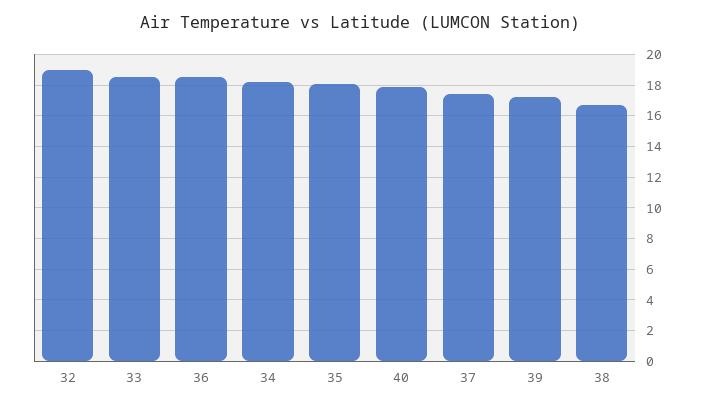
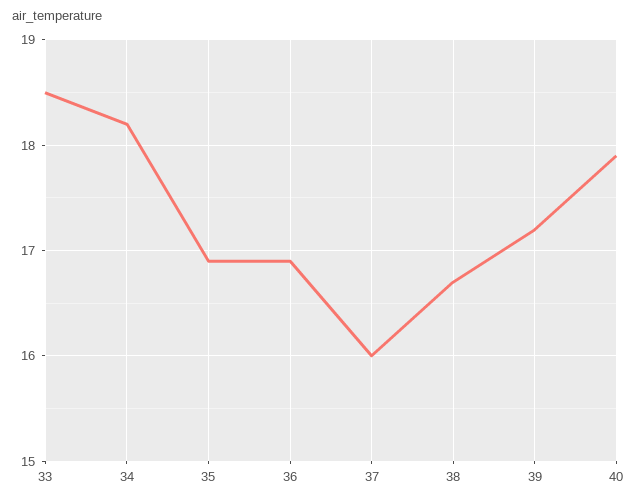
  {
-   "32": 19,
    "33": 18.5,
-   "36": 18.5,
+   "36": 16.9,
    "34": 18.2,
-   "35": 18,
+   "35": 16.9,
    "40": 17.9,
-   "37": 17.5,
+   "37": 16,
    "39": 17.2,
    "38": 16.7
  }

